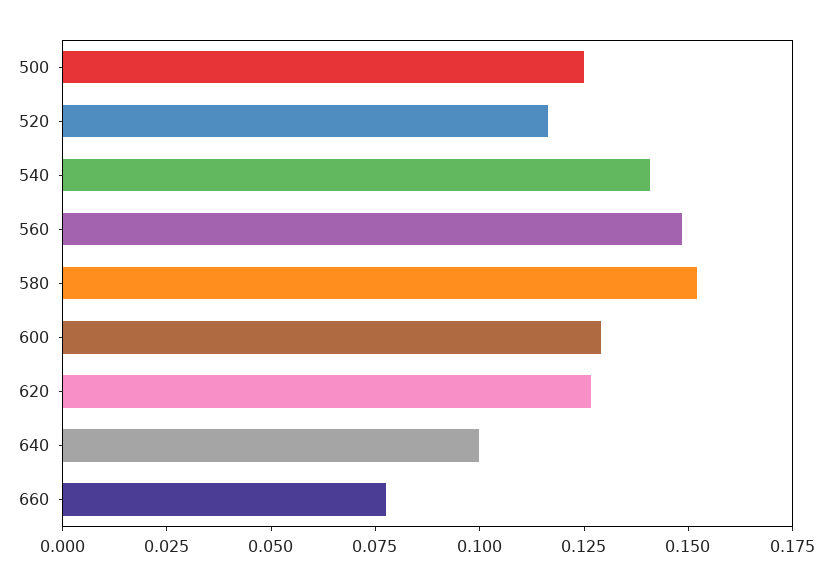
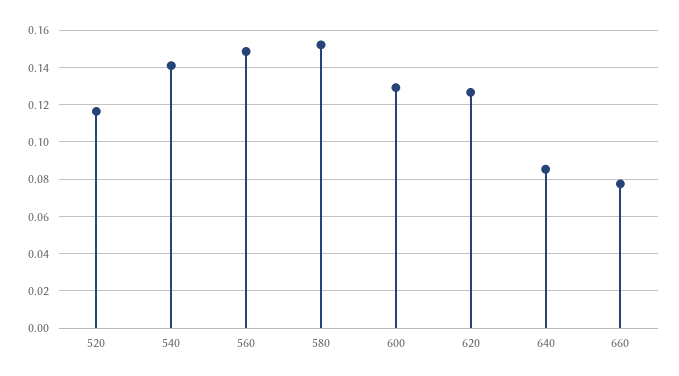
  {
-   "500": 0.125,
    "520": 0.115,
    "540": 0.14,
    "560": 0.15,
    "580": 0.15,
    "600": 0.13,
    "620": 0.125,
-   "640": 0.1,
+   "640": 0.085,
    "660": 0.075
  }

